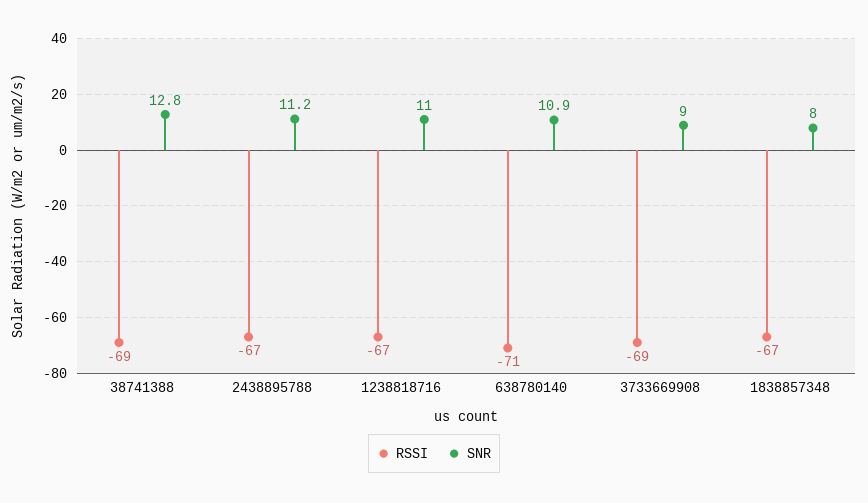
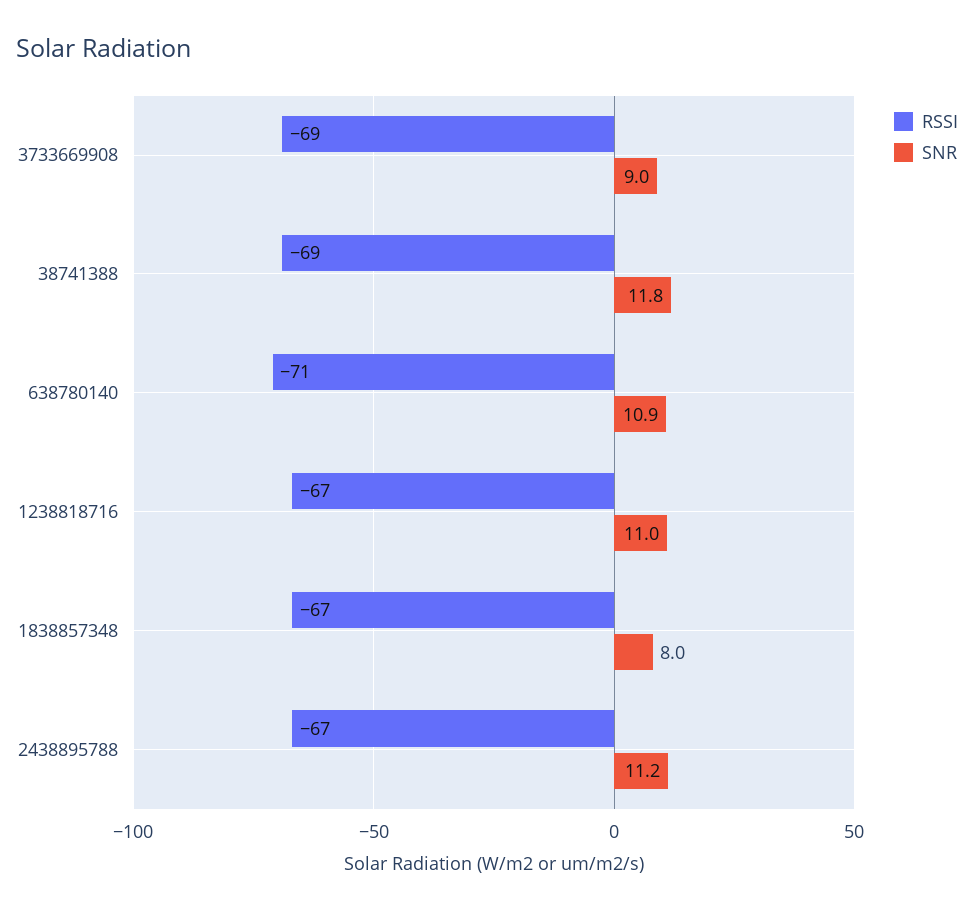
  {
    "RSSI": {
      "38741388": -69,
      "2438895788": -67,
      "1238818716": -67,
      "638780140": -71,
      "3733669908": -69,
      "1838857348": -67
    },
    "SNR": {
-     "38741388": 12.8,
+     "38741388": 11.8,
      "2438895788": 11.2,
      "1238818716": 11,
      "638780140": 10.9,
      "3733669908": 9,
      "1838857348": 8
    }
  }

